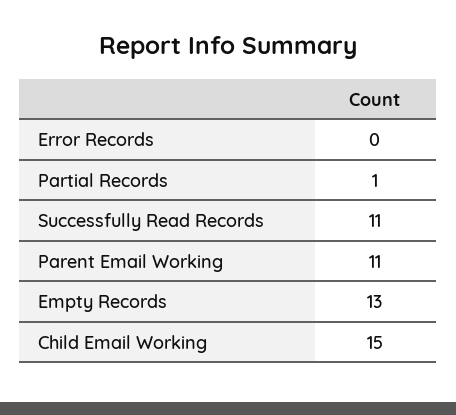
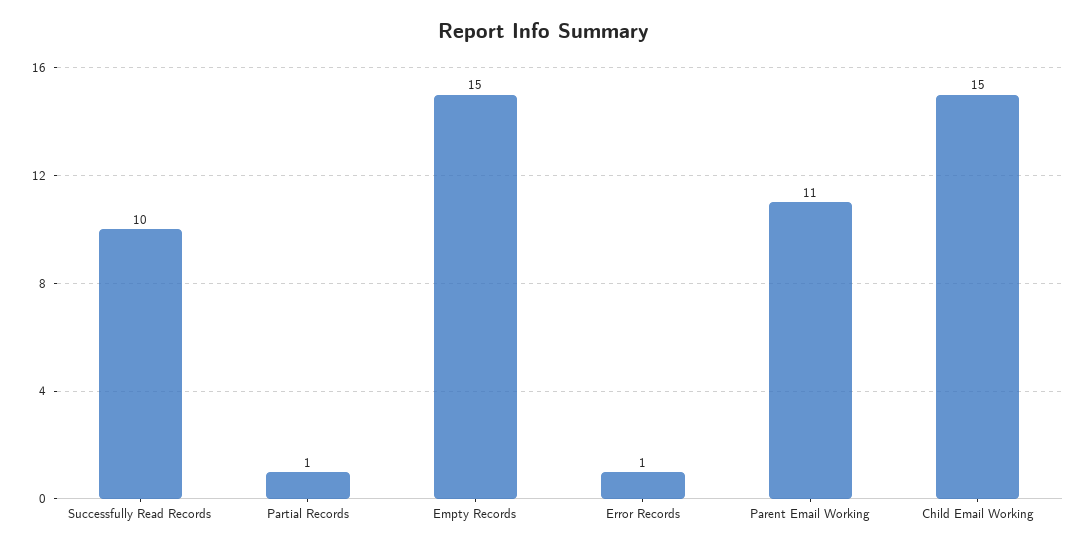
  {
-   "Error Records": 0,
+   "Error Records": 1,
    "Partial Records": 1,
-   "Successfully Read Records": 11,
+   "Successfully Read Records": 10,
    "Parent Email Working": 11,
-   "Empty Records": 13,
+   "Empty Records": 15,
    "Child Email Working": 15
  }

